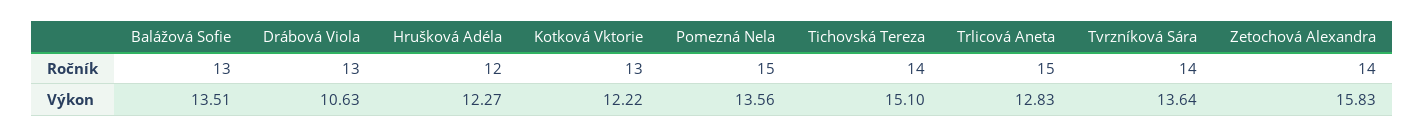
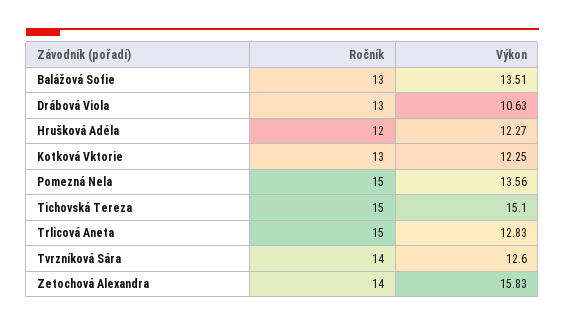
  {
    "Balážová Sofie": {
      "Ročník": 13,
      "Výkon": 13.51
    },
    "Drábová Viola": {
      "Ročník": 13,
      "Výkon": 10.63
    },
    "Hrušková Adéla": {
      "Ročník": 12,
      "Výkon": 12.27
    },
    "Kotková Vktorie": {
      "Ročník": 13,
-     "Výkon": 12.22
+     "Výkon": 12.25
    },
    "Pomezná Nela": {
      "Ročník": 15,
      "Výkon": 13.56
    },
    "Tichovská Tereza": {
-     "Ročník": 14,
+     "Ročník": 15,
      "Výkon": 15.1
    },
    "Trlicová Aneta": {
      "Ročník": 15,
      "Výkon": 12.83
    },
    "Tvrzníková Sára": {
      "Ročník": 14,
-     "Výkon": 13.64
+     "Výkon": 12.6
    },
    "Zetochová Alexandra": {
      "Ročník": 14,
      "Výkon": 15.83
    }
  }

